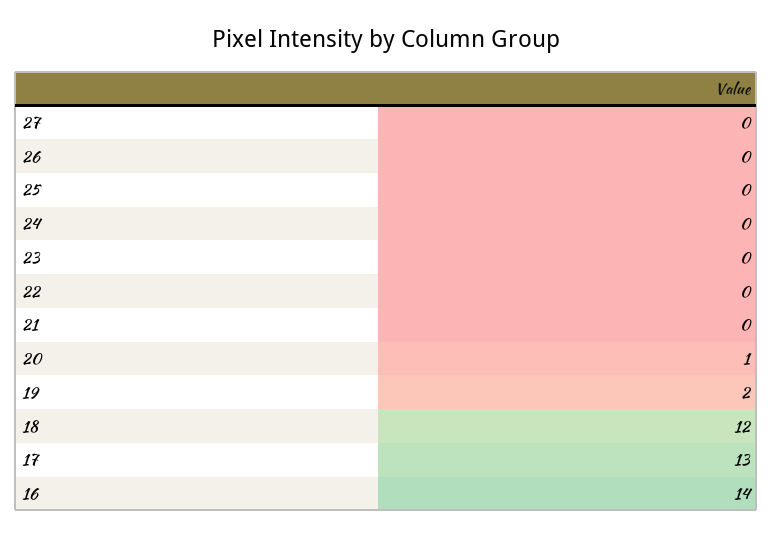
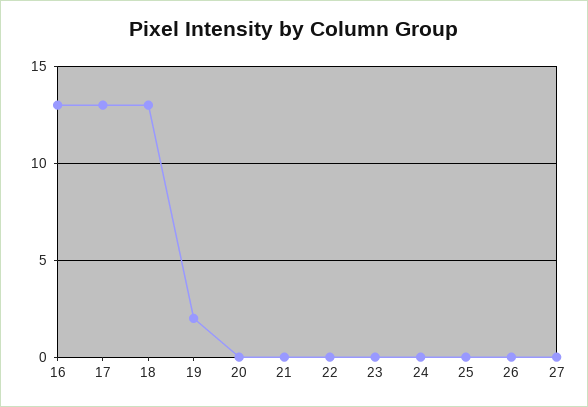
  {
    "27": 0,
    "26": 0,
    "25": 0,
    "24": 0,
    "23": 0,
    "22": 0,
    "21": 0,
-   "20": 1,
+   "20": 0,
    "19": 2,
-   "18": 12,
+   "18": 13,
    "17": 13,
-   "16": 14
+   "16": 13
  }

